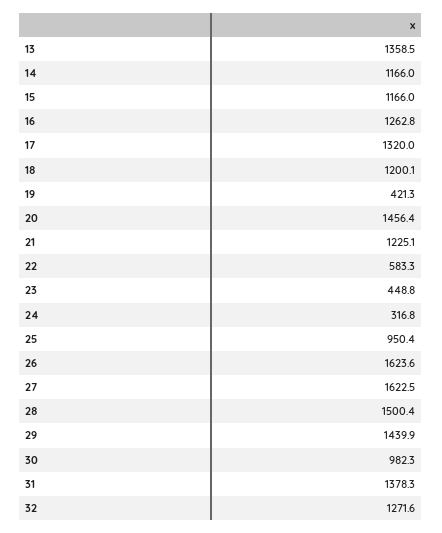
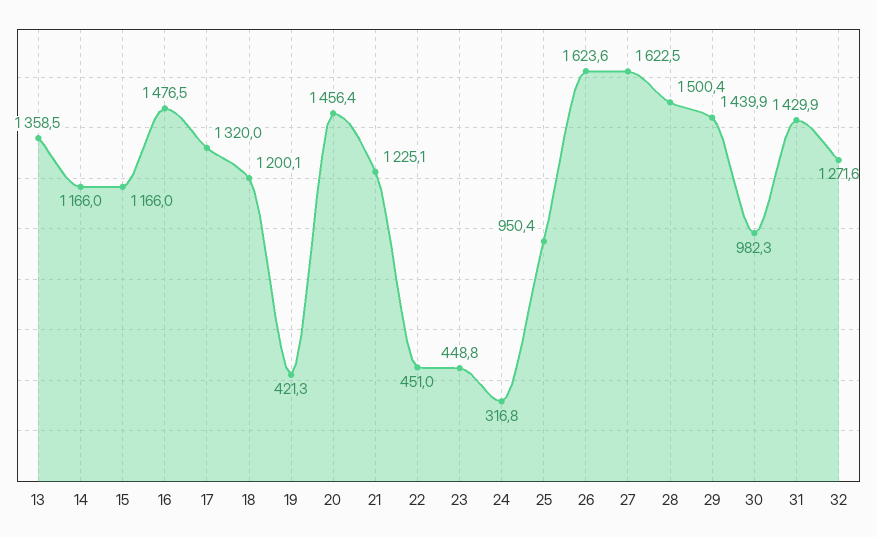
  {
    "13": 1358.5,
    "14": 1166,
    "15": 1166,
-   "16": 1262.8,
+   "16": 1476.5,
    "17": 1320,
    "18": 1200.1,
    "19": 421.3,
    "20": 1456.4,
    "21": 1225.1,
-   "22": 583.3,
+   "22": 451,
    "23": 448.8,
    "24": 316.8,
    "25": 950.4,
    "26": 1623.6,
    "27": 1622.5,
    "28": 1500.4,
    "29": 1439.9,
    "30": 982.3,
-   "31": 1378.3,
+   "31": 1429.9,
    "32": 1271.6
  }

